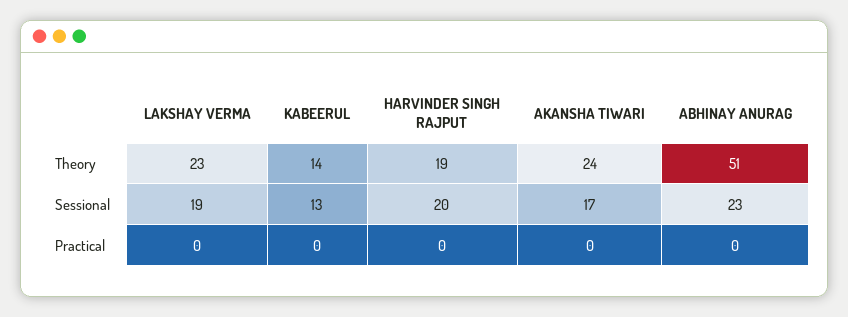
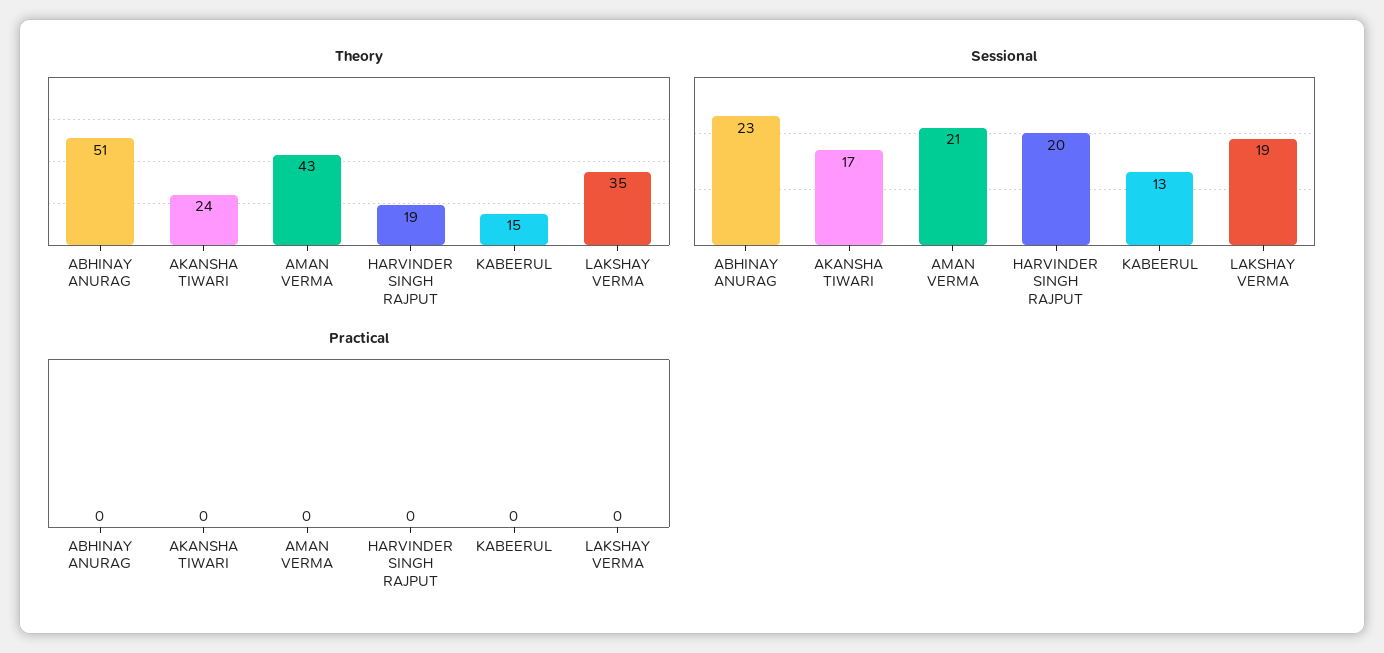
  {
    "Theory": {
-     "LAKSHAY VERMA": 23,
+     "LAKSHAY VERMA": 35,
-     "KABEERUL": 14,
+     "KABEERUL": 15,
      "HARVINDER SINGH RAJPUT": 19,
      "AKANSHA TIWARI": 24,
-     "ABHINAY ANURAG": 51
+     "ABHINAY ANURAG": 51,
+     "AMAN VERMA": 43
    },
    "Sessional": {
      "LAKSHAY VERMA": 19,
      "KABEERUL": 13,
      "HARVINDER SINGH RAJPUT": 20,
      "AKANSHA TIWARI": 17,
-     "ABHINAY ANURAG": 23
+     "ABHINAY ANURAG": 23,
+     "AMAN VERMA": 21
    },
    "Practical": {
      "LAKSHAY VERMA": 0,
      "KABEERUL": 0,
      "HARVINDER SINGH RAJPUT": 0,
      "AKANSHA TIWARI": 0,
-     "ABHINAY ANURAG": 0
+     "ABHINAY ANURAG": 0,
+     "AMAN VERMA": 0
    }
  }

